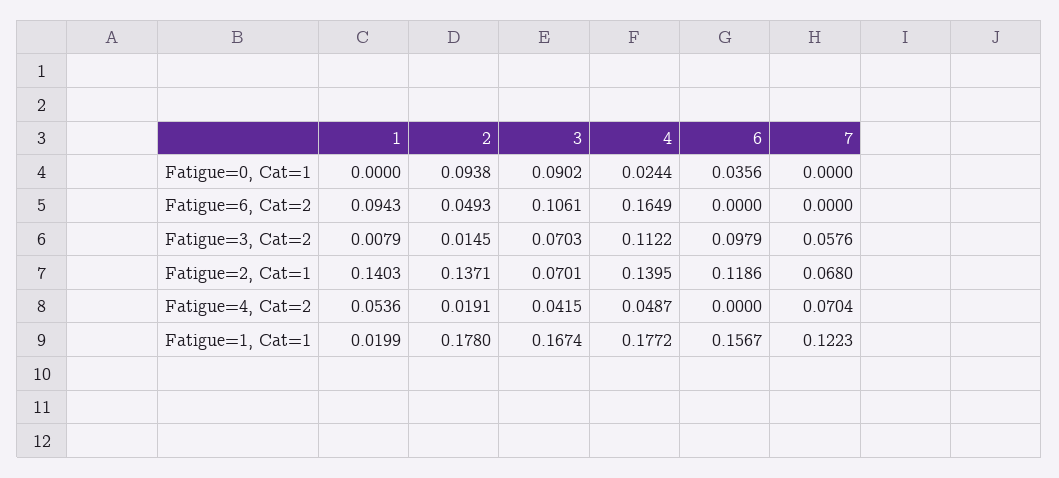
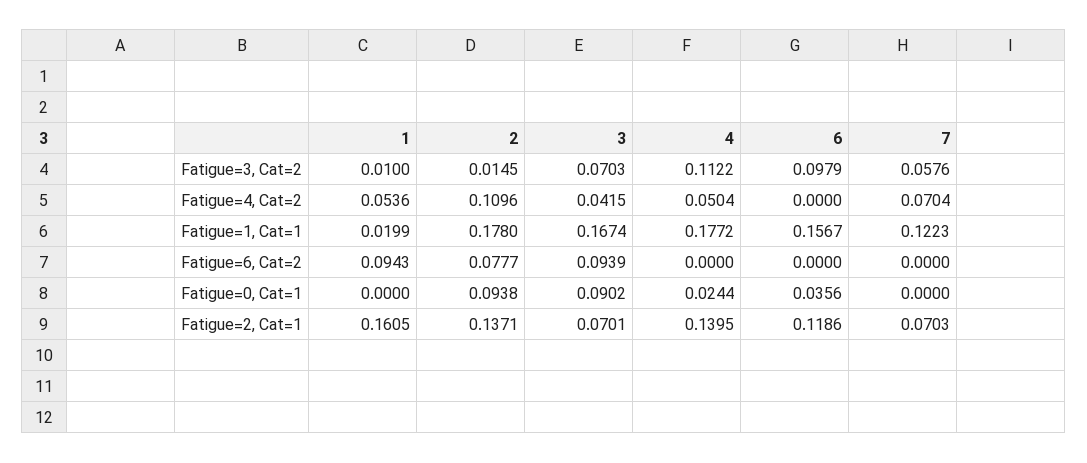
  {
    "1": {
      "Fatigue=0, Cat=1": 0,
      "Fatigue=6, Cat=2": 0.0943,
-     "Fatigue=3, Cat=2": 0.0079,
+     "Fatigue=3, Cat=2": 0.01,
-     "Fatigue=2, Cat=1": 0.1403,
+     "Fatigue=2, Cat=1": 0.1605,
      "Fatigue=4, Cat=2": 0.0536,
      "Fatigue=1, Cat=1": 0.0199
    },
    "2": {
      "Fatigue=0, Cat=1": 0.0938,
-     "Fatigue=6, Cat=2": 0.0493,
+     "Fatigue=6, Cat=2": 0.0777,
      "Fatigue=3, Cat=2": 0.0145,
      "Fatigue=2, Cat=1": 0.1371,
-     "Fatigue=4, Cat=2": 0.0191,
+     "Fatigue=4, Cat=2": 0.1096,
      "Fatigue=1, Cat=1": 0.178
    },
    "3": {
      "Fatigue=0, Cat=1": 0.0902,
-     "Fatigue=6, Cat=2": 0.1061,
+     "Fatigue=6, Cat=2": 0.0939,
      "Fatigue=3, Cat=2": 0.0703,
      "Fatigue=2, Cat=1": 0.0701,
      "Fatigue=4, Cat=2": 0.0415,
      "Fatigue=1, Cat=1": 0.1674
    },
    "4": {
      "Fatigue=0, Cat=1": 0.0244,
-     "Fatigue=6, Cat=2": 0.1649,
+     "Fatigue=6, Cat=2": 0,
      "Fatigue=3, Cat=2": 0.1122,
      "Fatigue=2, Cat=1": 0.1395,
-     "Fatigue=4, Cat=2": 0.0487,
+     "Fatigue=4, Cat=2": 0.0504,
      "Fatigue=1, Cat=1": 0.1772
    },
    "6": {
      "Fatigue=0, Cat=1": 0.0356,
      "Fatigue=6, Cat=2": 0,
      "Fatigue=3, Cat=2": 0.0979,
      "Fatigue=2, Cat=1": 0.1186,
      "Fatigue=4, Cat=2": 0,
      "Fatigue=1, Cat=1": 0.1567
    },
    "7": {
      "Fatigue=0, Cat=1": 0,
      "Fatigue=6, Cat=2": 0,
      "Fatigue=3, Cat=2": 0.0576,
-     "Fatigue=2, Cat=1": 0.068,
+     "Fatigue=2, Cat=1": 0.0703,
      "Fatigue=4, Cat=2": 0.0704,
      "Fatigue=1, Cat=1": 0.1223
    }
  }

